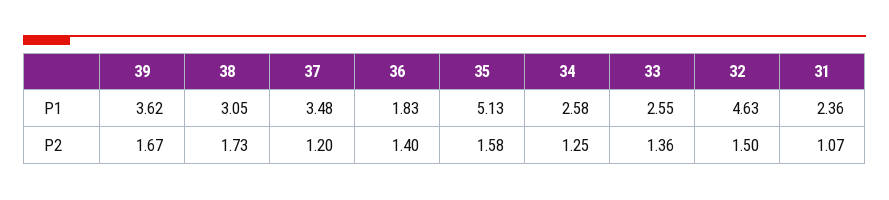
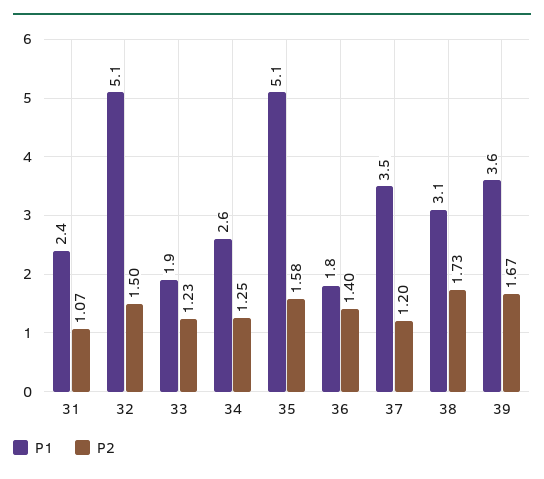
  {
    "P1": {
      "39": 3.62,
      "38": 3.05,
      "37": 3.48,
      "36": 1.83,
      "35": 5.13,
      "34": 2.58,
-     "33": 2.55,
+     "33": 1.9,
-     "32": 4.63,
+     "32": 5.1,
      "31": 2.36
    },
    "P2": {
      "39": 1.67,
      "38": 1.73,
      "37": 1.2,
      "36": 1.4,
      "35": 1.58,
      "34": 1.25,
-     "33": 1.36,
+     "33": 1.23,
      "32": 1.5,
      "31": 1.07
    }
  }

